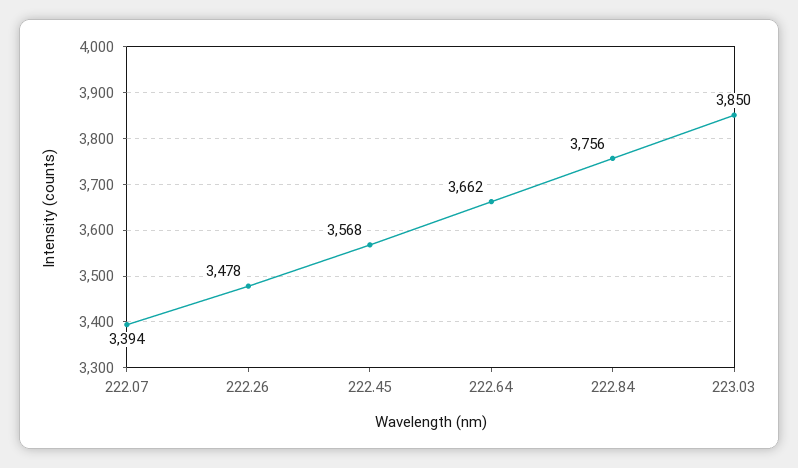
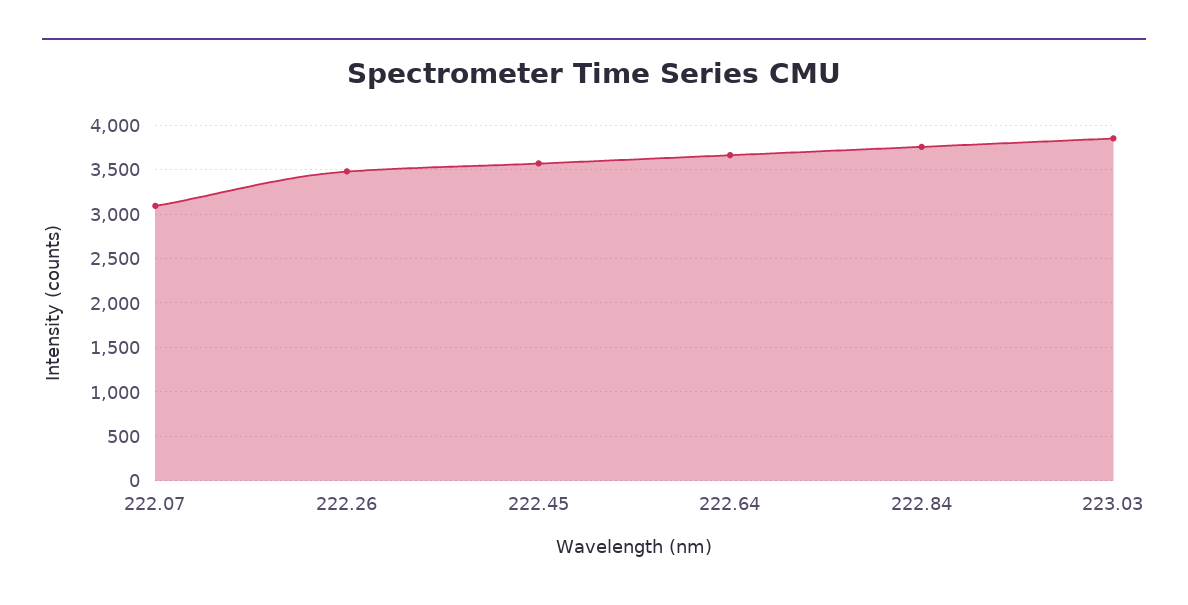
  {
-   "222.07": 3394,
+   "222.07": 3100,
    "222.26": 3478,
    "222.45": 3568,
    "222.64": 3662,
    "222.84": 3756,
    "223.03": 3850
  }

